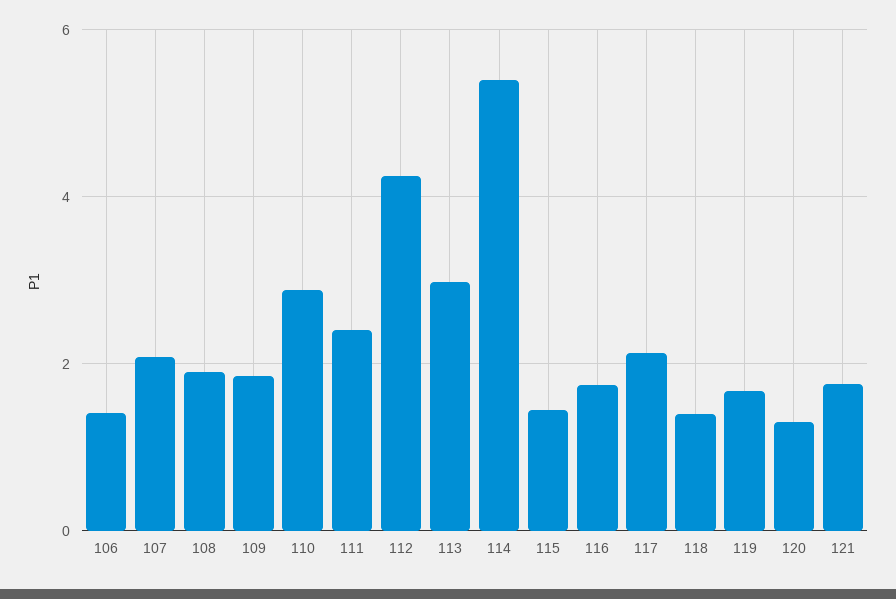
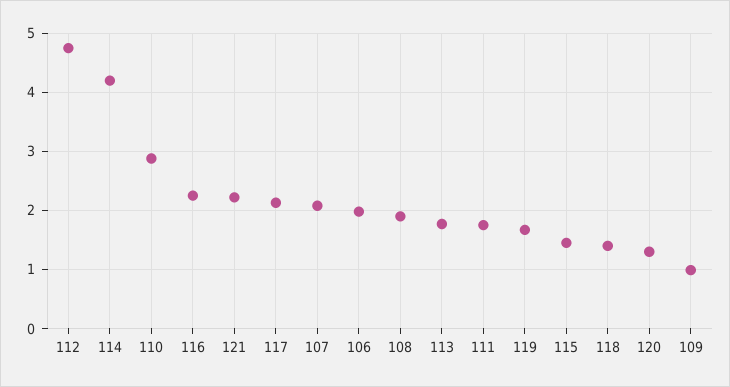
  {
-   "106": 1.4,
+   "106": 2,
    "107": 2,
    "108": 2,
-   "109": 1.8,
+   "109": 1,
    "110": 2.8,
-   "111": 2.4,
+   "111": 1.8,
-   "112": 4.2,
+   "112": 4.8,
-   "113": 3,
+   "113": 1.8,
-   "114": 5.4,
+   "114": 4.2,
    "115": 1.4,
-   "116": 1.8,
+   "116": 2.2,
    "117": 2.2,
    "118": 1.4,
    "119": 1.6,
    "120": 1.4,
-   "121": 1.8
+   "121": 2.2
  }

